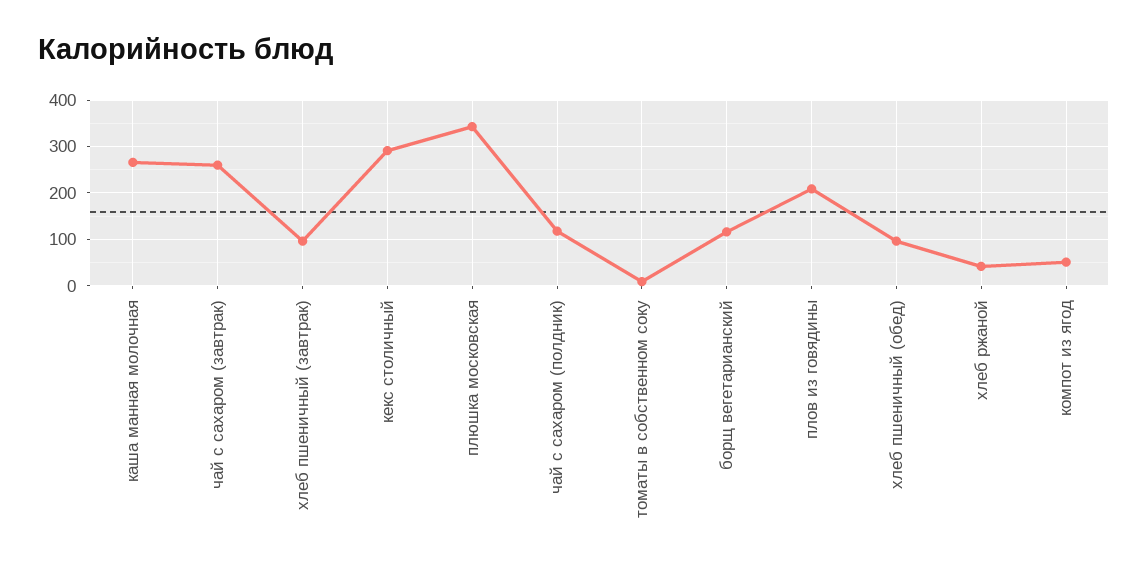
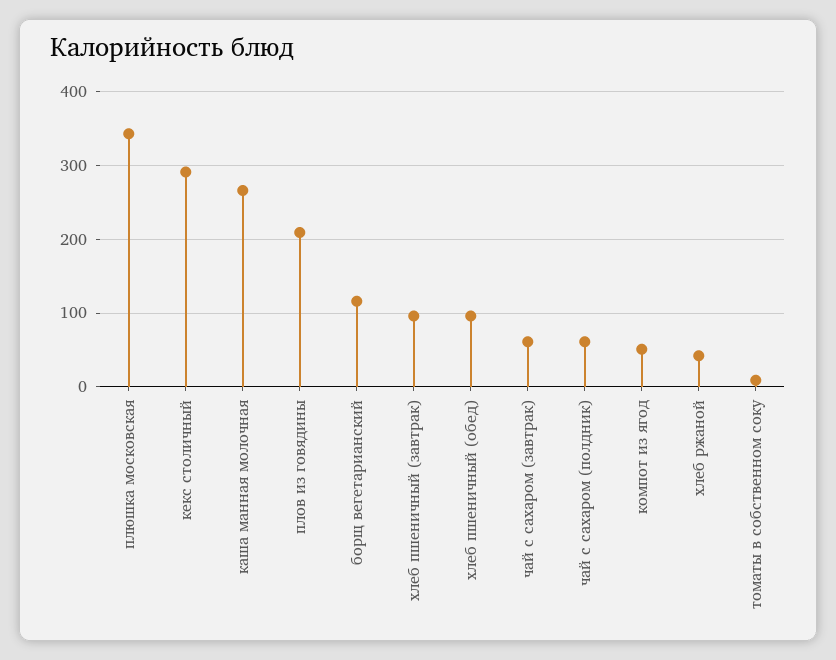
  {
    "каша манная молочная": 270,
-   "чай с сахаром (завтрак)": 260,
+   "чай с сахаром (завтрак)": 60,
    "хлеб пшеничный (завтрак)": 100,
    "кекс столичный": 290,
    "плюшка московская": 340,
-   "чай с сахаром (полдник)": 120,
+   "чай с сахаром (полдник)": 60,
    "томаты в собственном соку": 10,
    "борщ вегетарианский": 120,
    "плов из говядины": 210,
    "хлеб пшеничный (обед)": 100,
    "хлеб ржаной": 40,
    "компот из ягод": 50
  }

